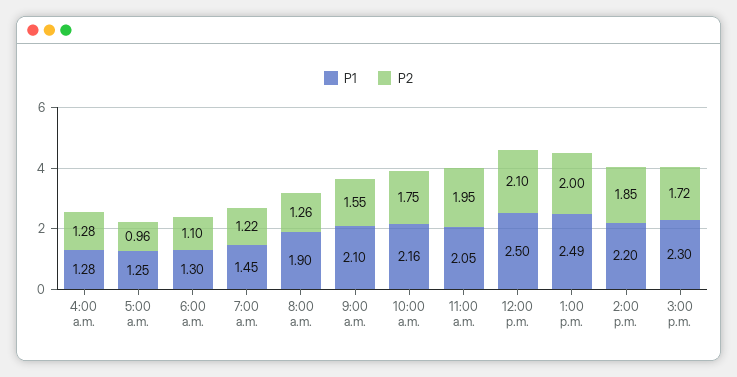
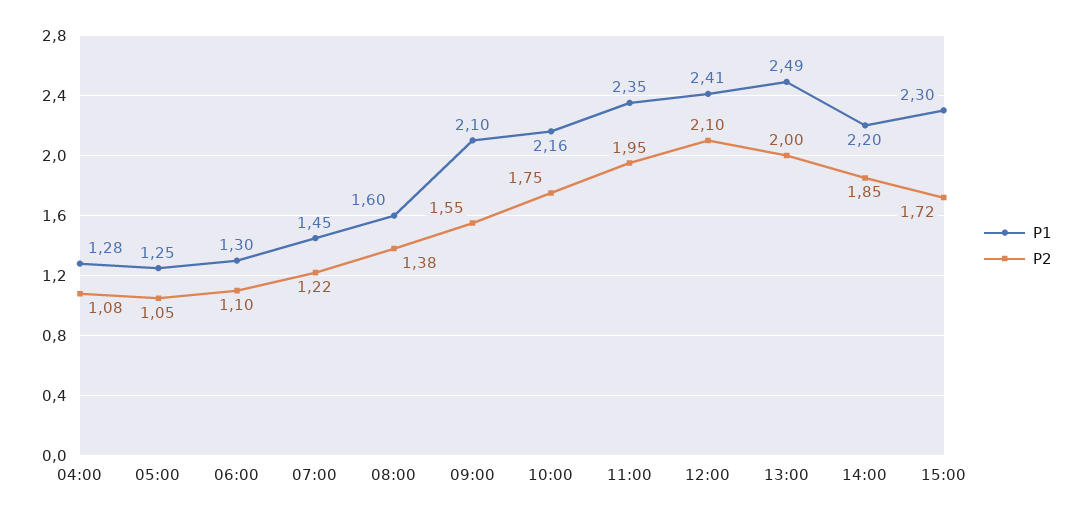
  {
    "P1": {
      "4:00 a.m.": 1.28,
      "5:00 a.m.": 1.25,
      "6:00 a.m.": 1.3,
      "7:00 a.m.": 1.45,
-     "8:00 a.m.": 1.9,
+     "8:00 a.m.": 1.6,
      "9:00 a.m.": 2.1,
      "10:00 a.m.": 2.16,
-     "11:00 a.m.": 2.05,
+     "11:00 a.m.": 2.35,
-     "12:00 p.m.": 2.5,
+     "12:00 p.m.": 2.41,
      "1:00 p.m.": 2.49,
      "2:00 p.m.": 2.2,
      "3:00 p.m.": 2.3
    },
    "P2": {
-     "4:00 a.m.": 1.28,
+     "4:00 a.m.": 1.08,
-     "5:00 a.m.": 0.96,
+     "5:00 a.m.": 1.05,
      "6:00 a.m.": 1.1,
      "7:00 a.m.": 1.22,
-     "8:00 a.m.": 1.26,
+     "8:00 a.m.": 1.38,
      "9:00 a.m.": 1.55,
      "10:00 a.m.": 1.75,
      "11:00 a.m.": 1.95,
      "12:00 p.m.": 2.1,
      "1:00 p.m.": 2,
      "2:00 p.m.": 1.85,
      "3:00 p.m.": 1.72
    }
  }

